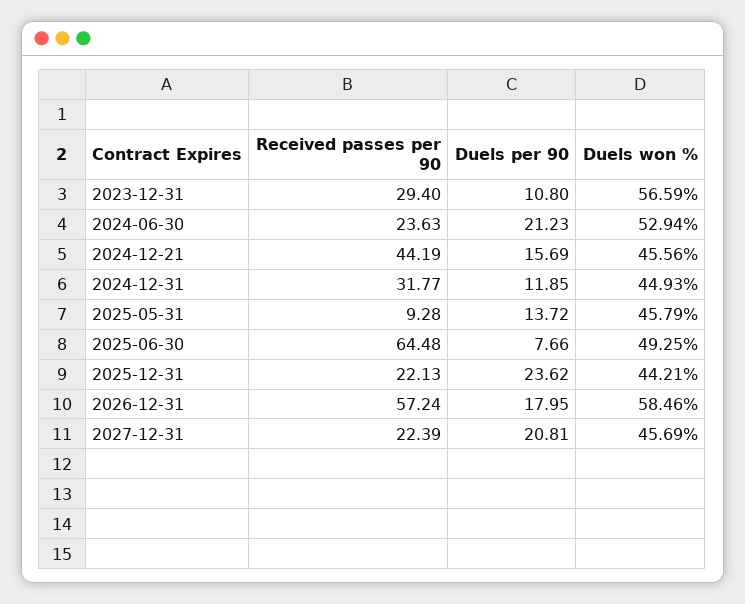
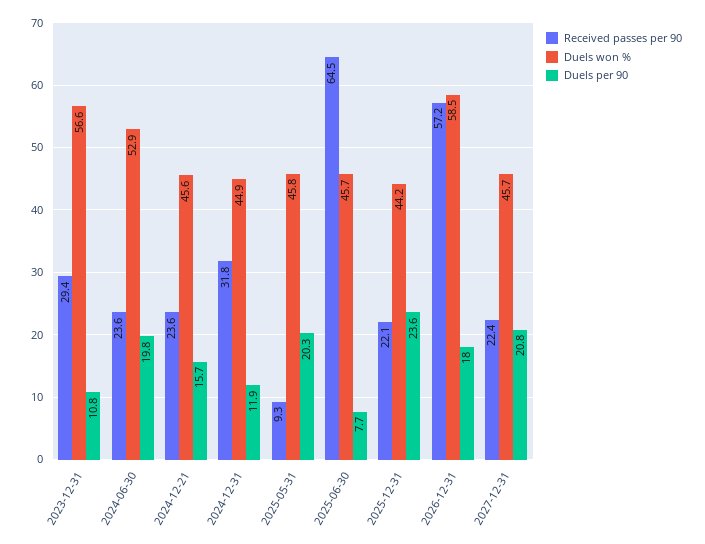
  {
    "Received passes per 90": {
      "2023-12-31": 29.4,
      "2024-06-30": 23.63,
-     "2024-12-21": 44.19,
+     "2024-12-21": 23.6,
      "2024-12-31": 31.77,
      "2025-05-31": 9.28,
      "2025-06-30": 64.48,
      "2025-12-31": 22.13,
      "2026-12-31": 57.24,
      "2027-12-31": 22.39
    },
    "Duels per 90": {
      "2023-12-31": 10.8,
-     "2024-06-30": 21.23,
+     "2024-06-30": 19.8,
      "2024-12-21": 15.69,
      "2024-12-31": 11.85,
-     "2025-05-31": 13.72,
+     "2025-05-31": 20.3,
      "2025-06-30": 7.66,
      "2025-12-31": 23.62,
      "2026-12-31": 17.95,
      "2027-12-31": 20.81
    },
    "Duels won %": {
      "2023-12-31": 56.59,
      "2024-06-30": 52.94,
      "2024-12-21": 45.56,
      "2024-12-31": 44.93,
      "2025-05-31": 45.79,
-     "2025-06-30": 49.25,
+     "2025-06-30": 45.7,
      "2025-12-31": 44.21,
      "2026-12-31": 58.46,
      "2027-12-31": 45.69
    }
  }

